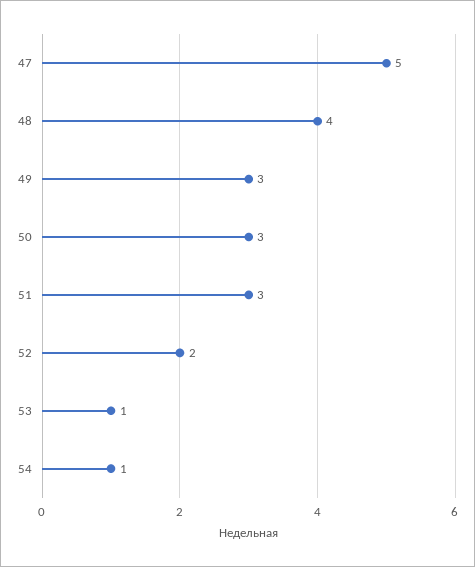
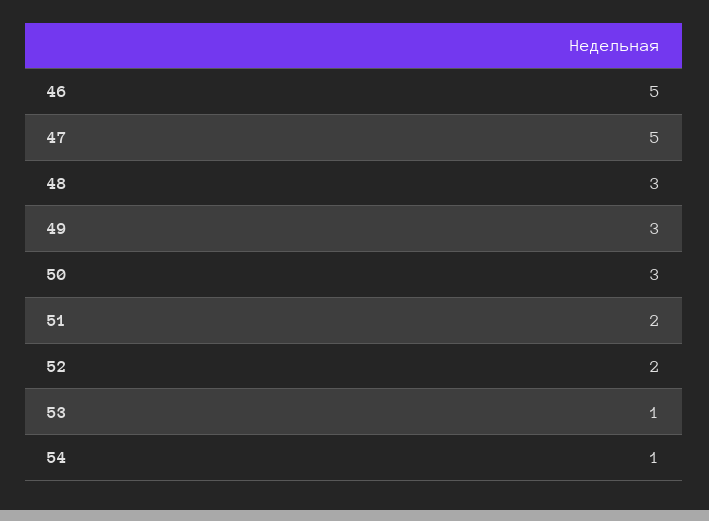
  {
    "47": 5,
-   "48": 4,
+   "48": 3,
    "49": 3,
    "50": 3,
-   "51": 3,
+   "51": 2,
    "52": 2,
    "53": 1,
-   "54": 1
+   "54": 1,
+   "46": 5
  }

